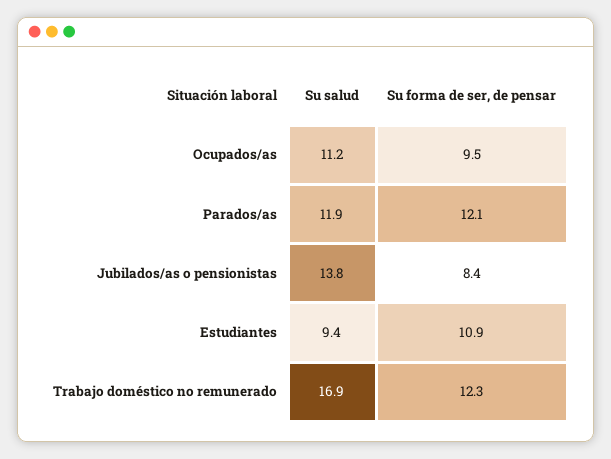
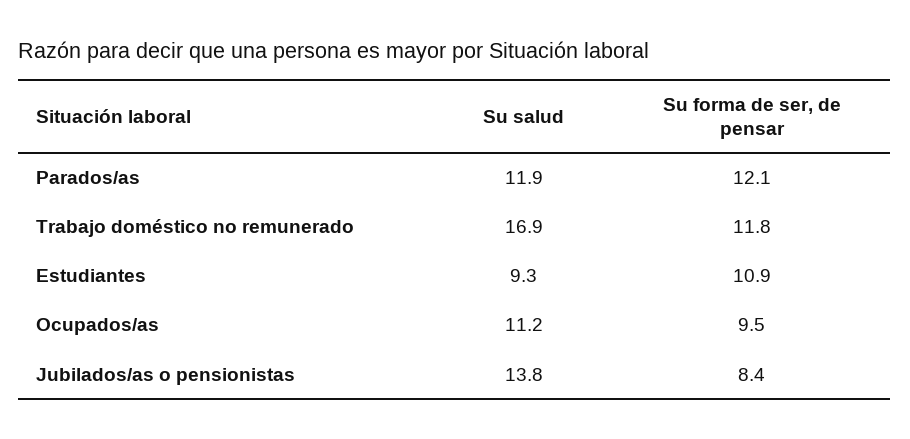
  {
    "Su salud": {
      "Ocupados/as": 11.2,
      "Parados/as": 11.9,
      "Jubilados/as o pensionistas": 13.8,
-     "Estudiantes": 9.4,
+     "Estudiantes": 9.3,
      "Trabajo doméstico no remunerado": 16.9
    },
    "Su forma de ser, de pensar": {
      "Ocupados/as": 9.5,
      "Parados/as": 12.1,
      "Jubilados/as o pensionistas": 8.4,
      "Estudiantes": 10.9,
-     "Trabajo doméstico no remunerado": 12.3
+     "Trabajo doméstico no remunerado": 11.8
    }
  }

